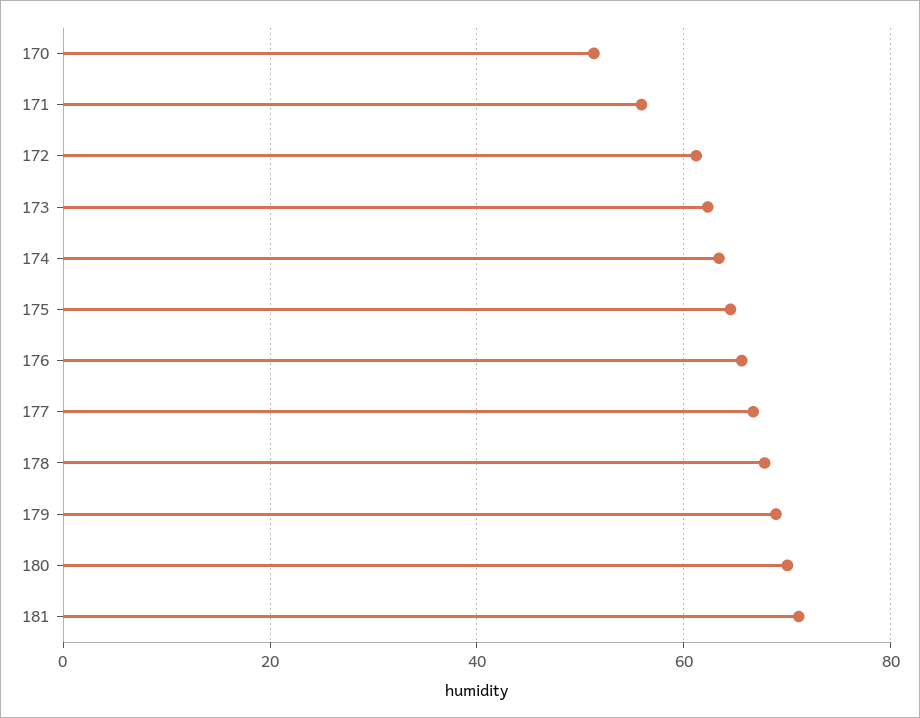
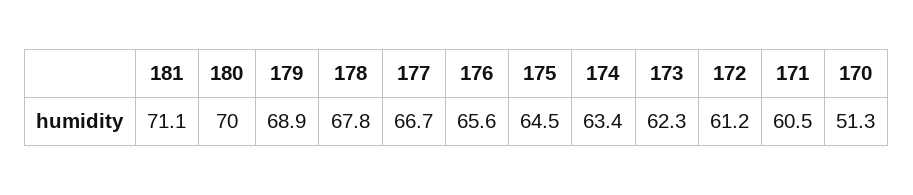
  {
    "170": 51.3,
-   "171": 56,
+   "171": 60.5,
    "172": 61.2,
    "173": 62.3,
    "174": 63.4,
    "175": 64.5,
    "176": 65.6,
    "177": 66.7,
    "178": 67.8,
    "179": 68.9,
    "180": 70,
    "181": 71.1
  }

